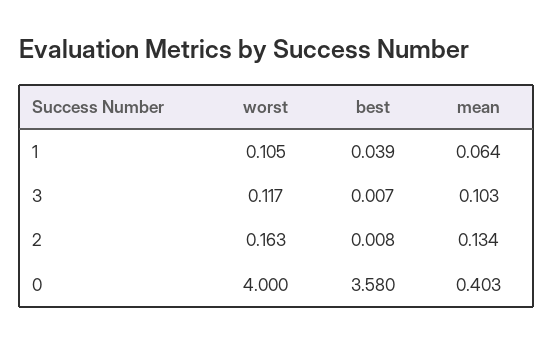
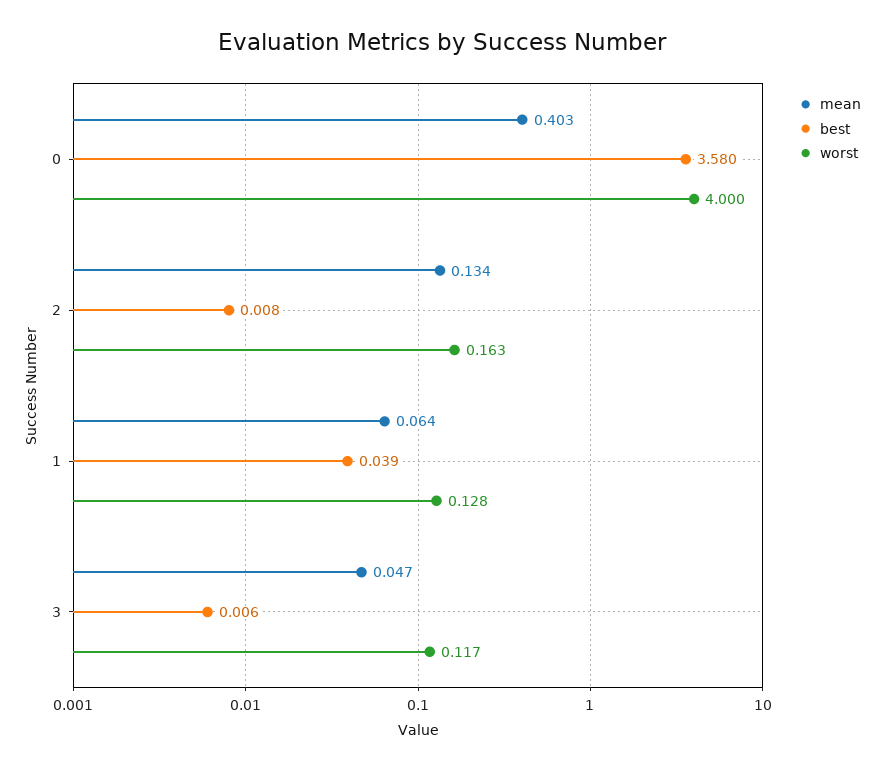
  {
    "worst": {
-     "1": 0.105,
+     "1": 0.128,
      "3": 0.117,
      "2": 0.163,
      "0": 4
    },
    "best": {
      "1": 0.039,
-     "3": 0.007,
+     "3": 0.006,
      "2": 0.008,
      "0": 3.58
    },
    "mean": {
      "1": 0.064,
-     "3": 0.103,
+     "3": 0.047,
      "2": 0.134,
      "0": 0.403
    }
  }

